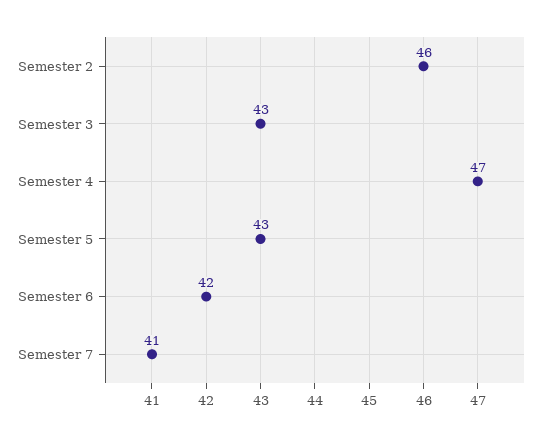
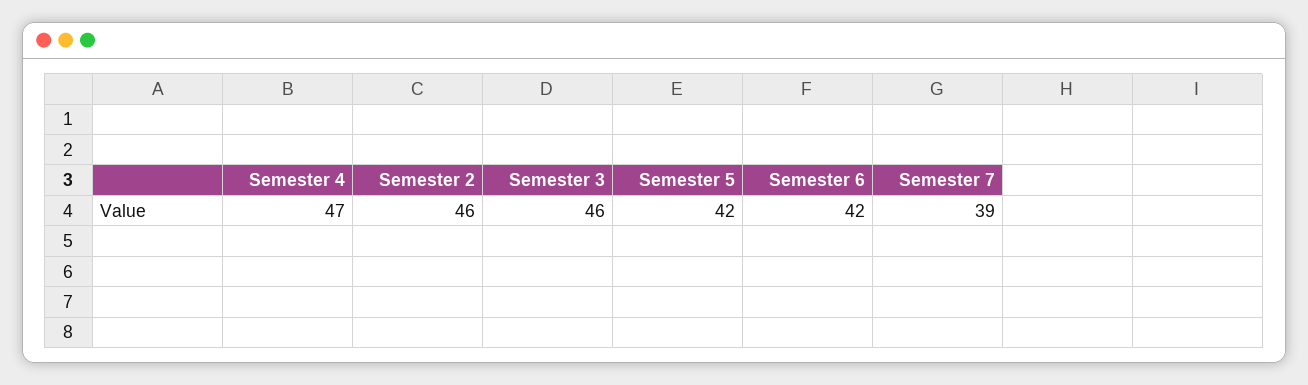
  {
    "Semester 2": 46,
-   "Semester 3": 43,
+   "Semester 3": 46,
    "Semester 4": 47,
-   "Semester 5": 43,
+   "Semester 5": 42,
    "Semester 6": 42,
-   "Semester 7": 41
+   "Semester 7": 39
  }

